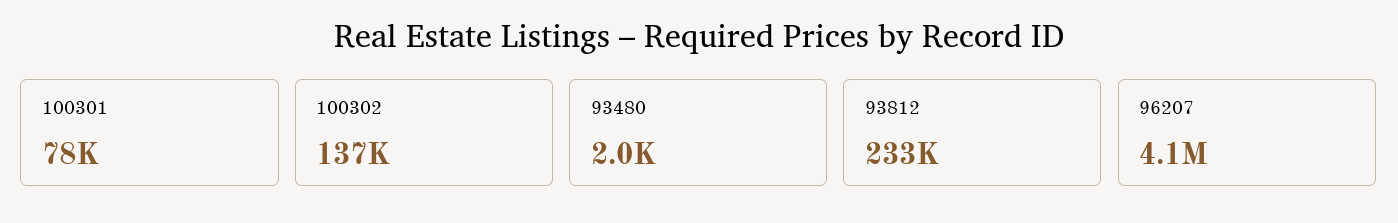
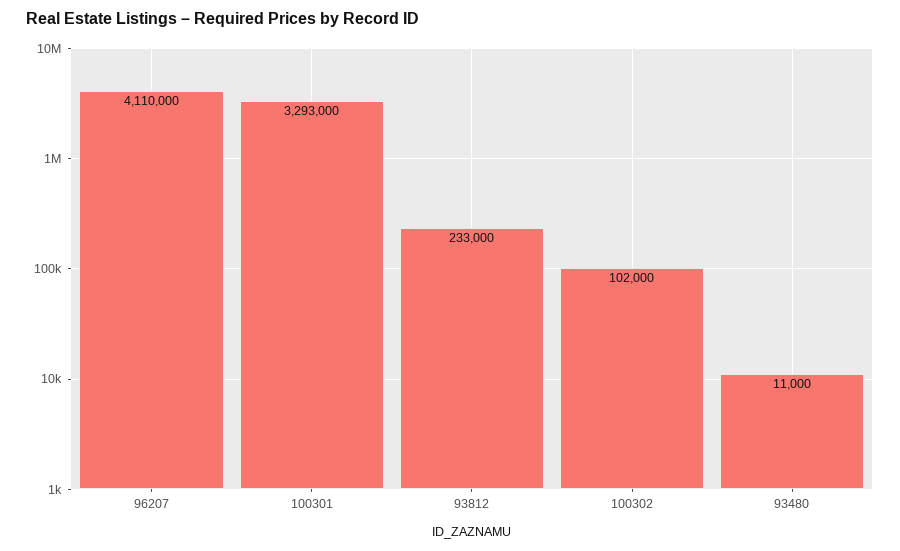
  {
-   "100301": 78000,
+   "100301": 3293000,
-   "100302": 137000,
+   "100302": 102000,
-   "93480": 2000,
+   "93480": 11000,
    "93812": 233000,
    "96207": 4110000
  }

